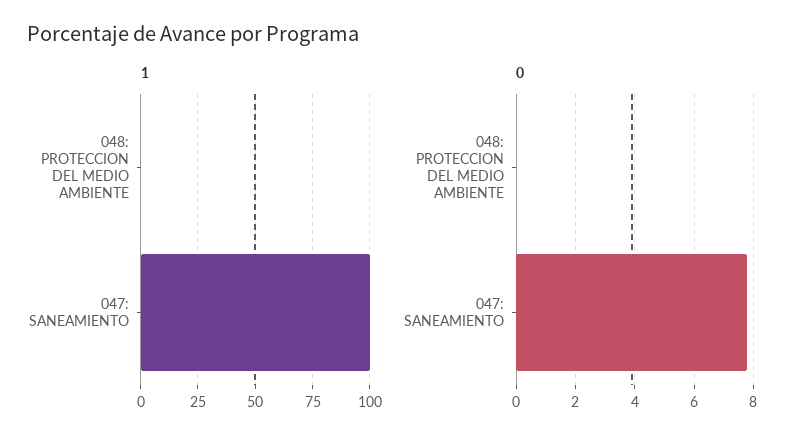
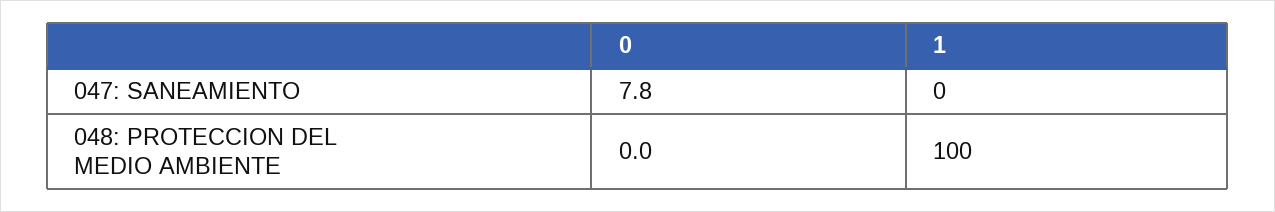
  {
    "1": {
-     "048: PROTECCION DEL MEDIO AMBIENTE": 0,
+     "048: PROTECCION DEL MEDIO AMBIENTE": 100,
-     "047: SANEAMIENTO": 100
+     "047: SANEAMIENTO": 0
    },
    "0": {
      "048: PROTECCION DEL MEDIO AMBIENTE": 0,
      "047: SANEAMIENTO": 7.8
    }
  }

